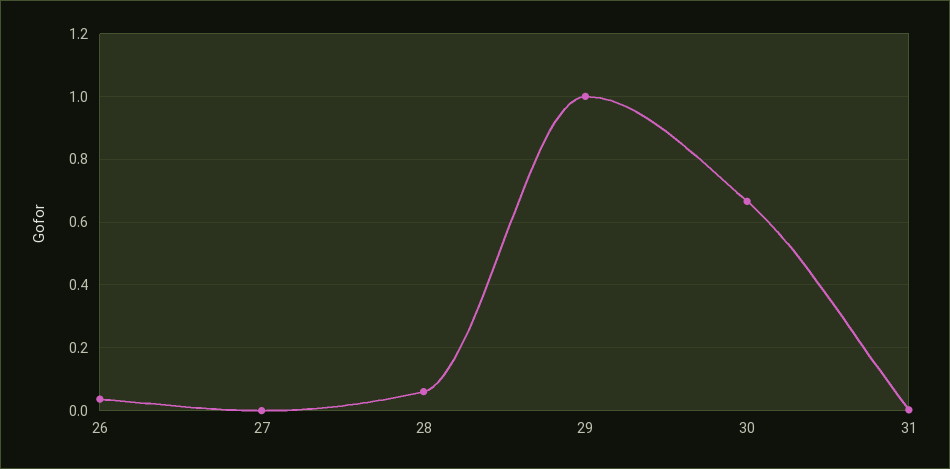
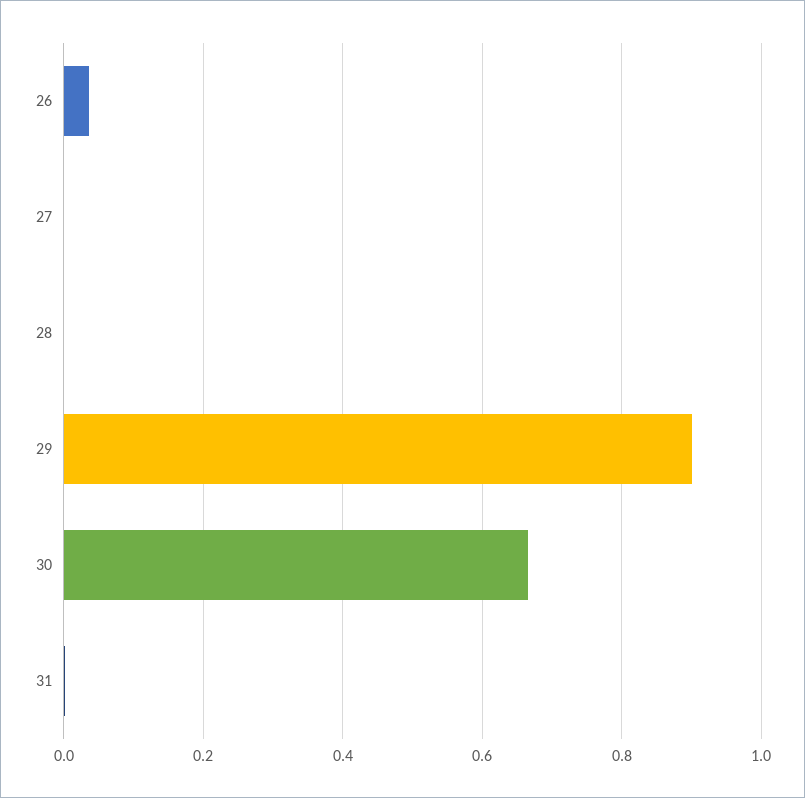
  {
    "26": 0.04,
    "27": 0,
-   "28": 0.06,
+   "28": 0,
-   "29": 1,
+   "29": 0.9,
    "30": 0.66,
    "31": 0
  }

